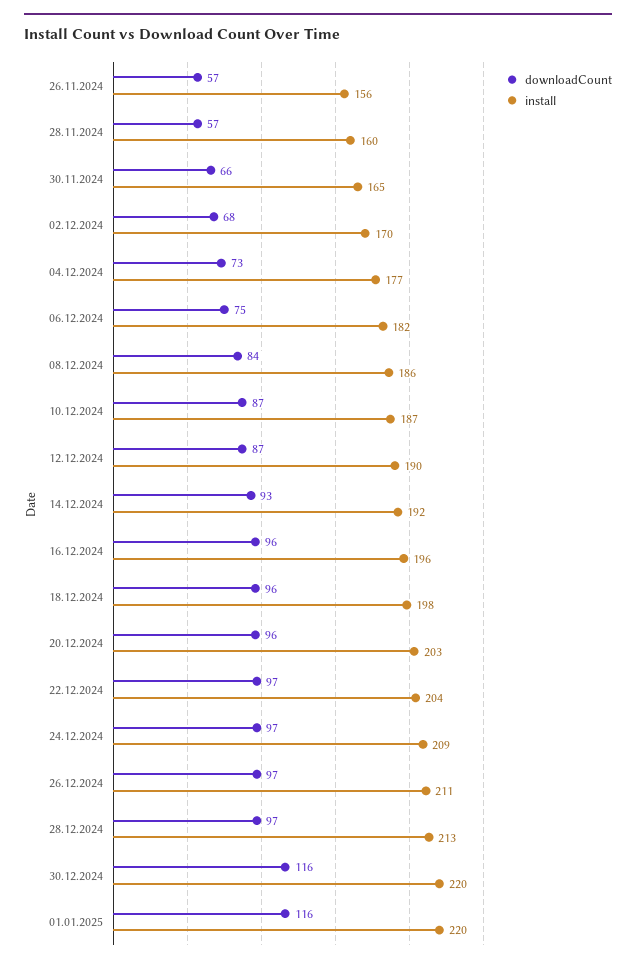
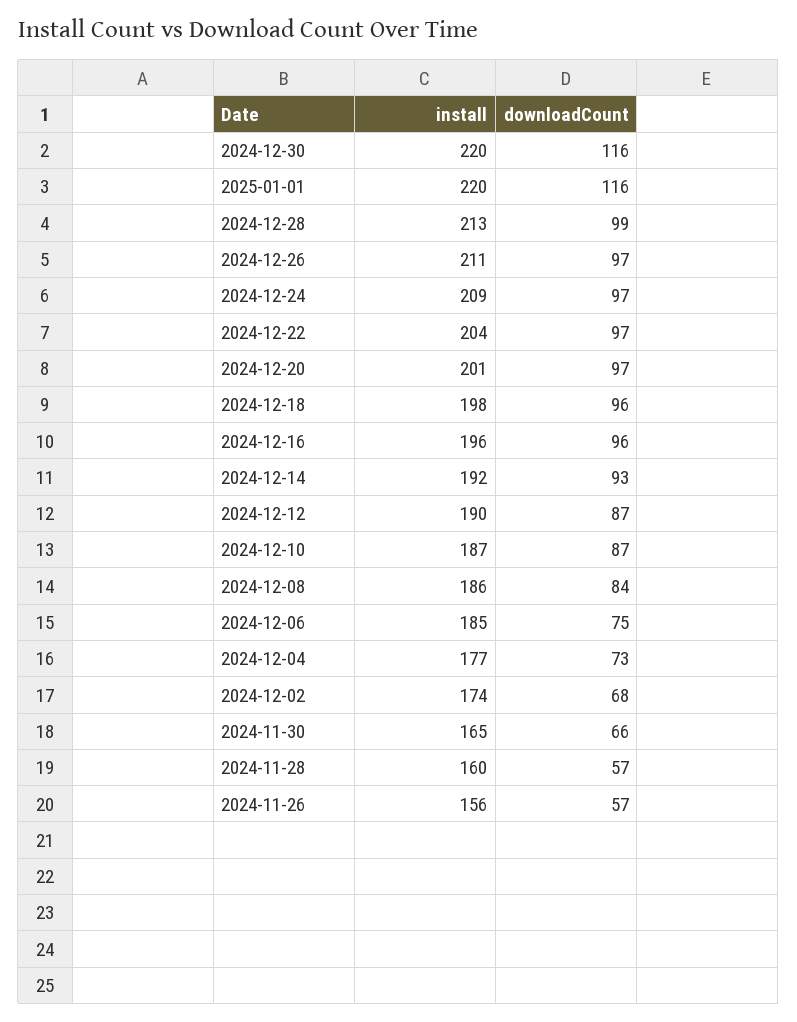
  {
    "downloadCount": {
      "26.11.2024": 57,
      "28.11.2024": 57,
      "30.11.2024": 66,
      "02.12.2024": 68,
      "04.12.2024": 73,
      "06.12.2024": 75,
      "08.12.2024": 84,
      "10.12.2024": 87,
      "12.12.2024": 87,
      "14.12.2024": 93,
      "16.12.2024": 96,
      "18.12.2024": 96,
-     "20.12.2024": 96,
+     "20.12.2024": 97,
      "22.12.2024": 97,
      "24.12.2024": 97,
      "26.12.2024": 97,
-     "28.12.2024": 97,
+     "28.12.2024": 99,
      "30.12.2024": 116,
      "01.01.2025": 116
    },
    "install": {
      "26.11.2024": 156,
      "28.11.2024": 160,
      "30.11.2024": 165,
-     "02.12.2024": 170,
+     "02.12.2024": 174,
      "04.12.2024": 177,
-     "06.12.2024": 182,
+     "06.12.2024": 185,
      "08.12.2024": 186,
      "10.12.2024": 187,
      "12.12.2024": 190,
      "14.12.2024": 192,
      "16.12.2024": 196,
      "18.12.2024": 198,
-     "20.12.2024": 203,
+     "20.12.2024": 201,
      "22.12.2024": 204,
      "24.12.2024": 209,
      "26.12.2024": 211,
      "28.12.2024": 213,
      "30.12.2024": 220,
      "01.01.2025": 220
    }
  }

